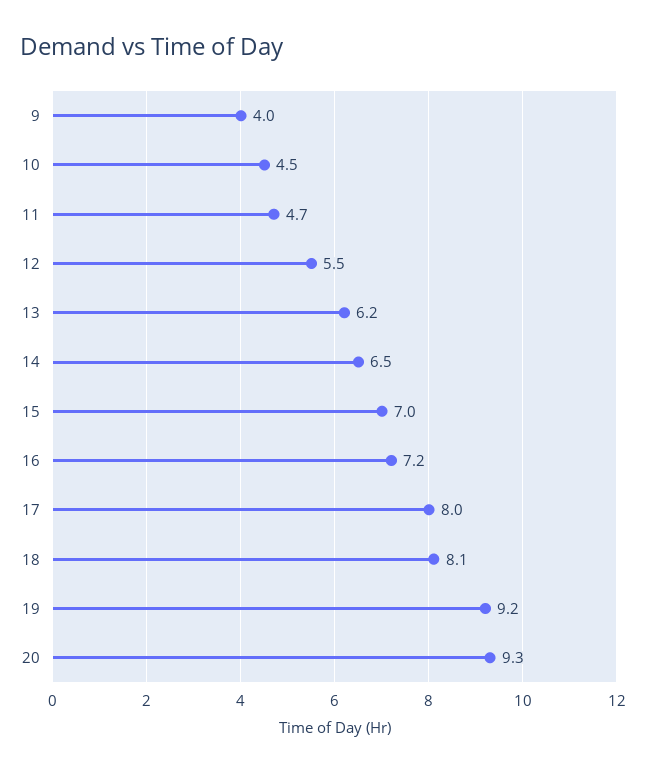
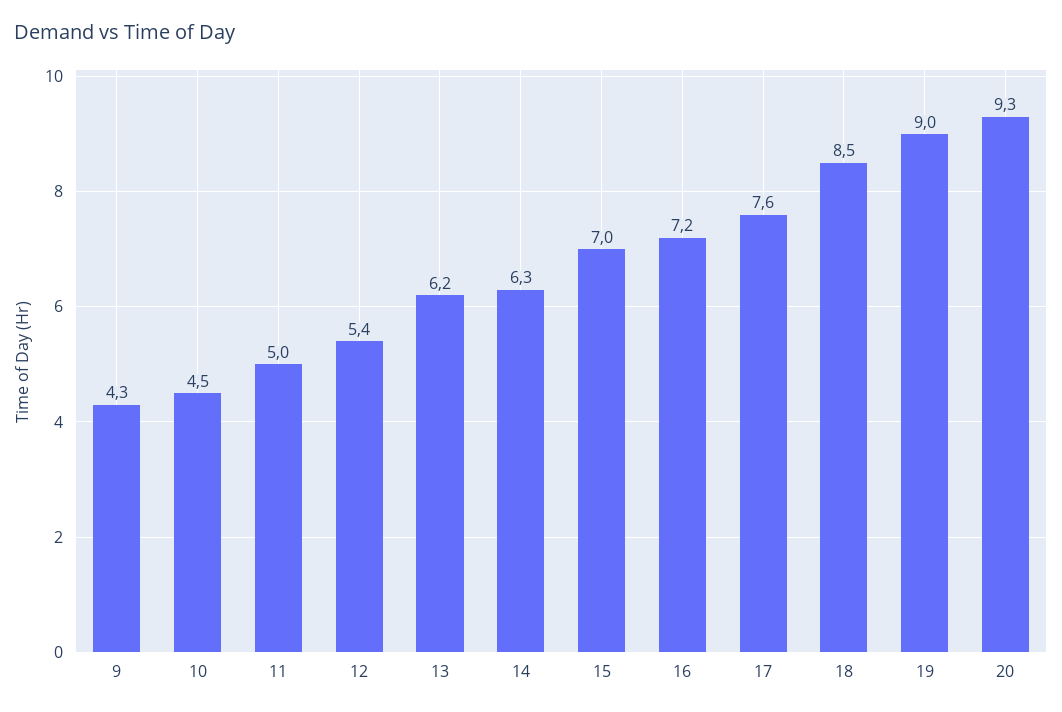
  {
-   "9": 4,
+   "9": 4.3,
    "10": 4.5,
-   "11": 4.7,
+   "11": 5,
-   "12": 5.5,
+   "12": 5.4,
    "13": 6.2,
-   "14": 6.5,
+   "14": 6.3,
    "15": 7,
    "16": 7.2,
-   "17": 8,
+   "17": 7.6,
-   "18": 8.1,
+   "18": 8.5,
-   "19": 9.2,
+   "19": 9,
    "20": 9.3
  }

